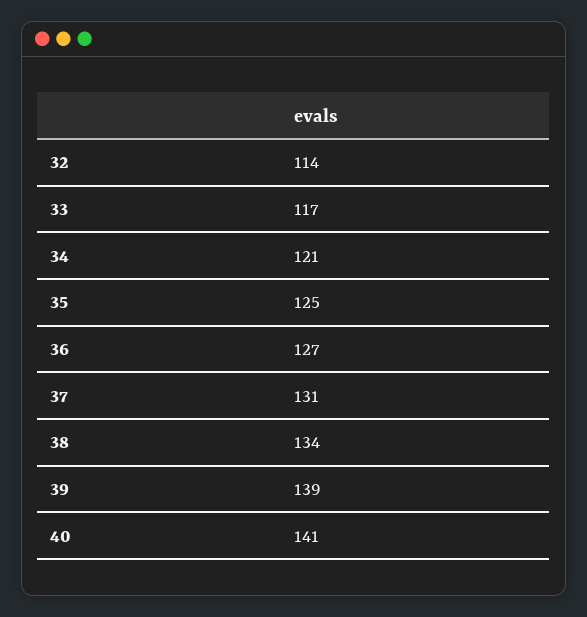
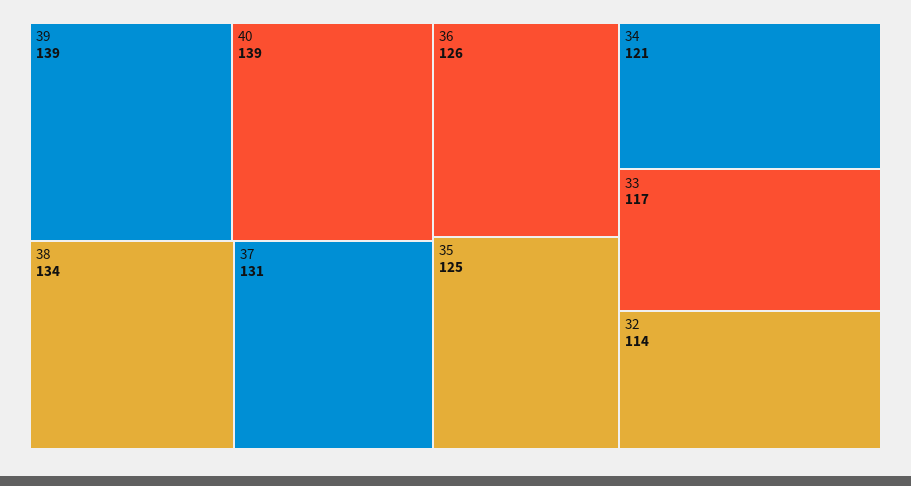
  {
    "32": 114,
    "33": 117,
    "34": 121,
    "35": 125,
-   "36": 127,
+   "36": 126,
    "37": 131,
    "38": 134,
    "39": 139,
-   "40": 141
+   "40": 139
  }

